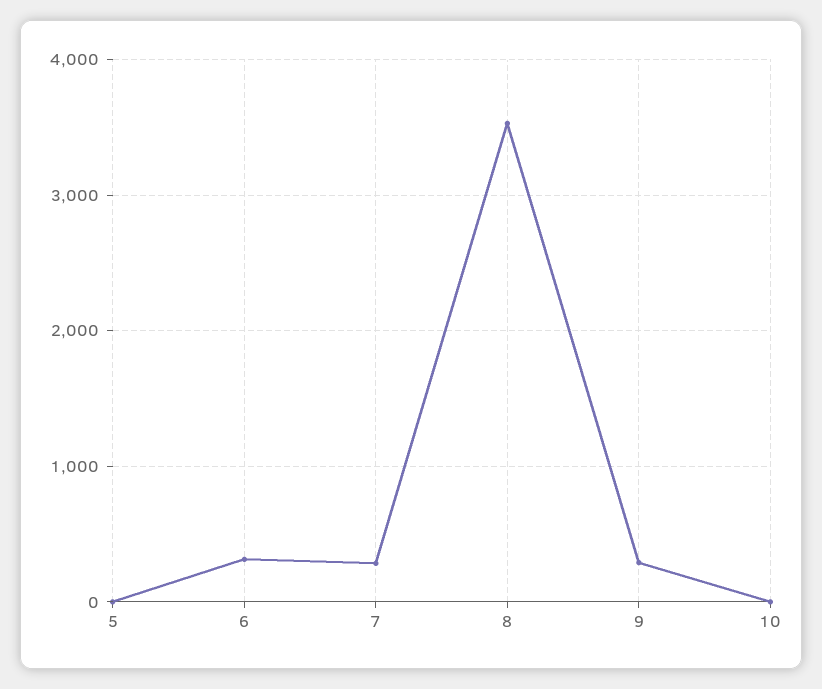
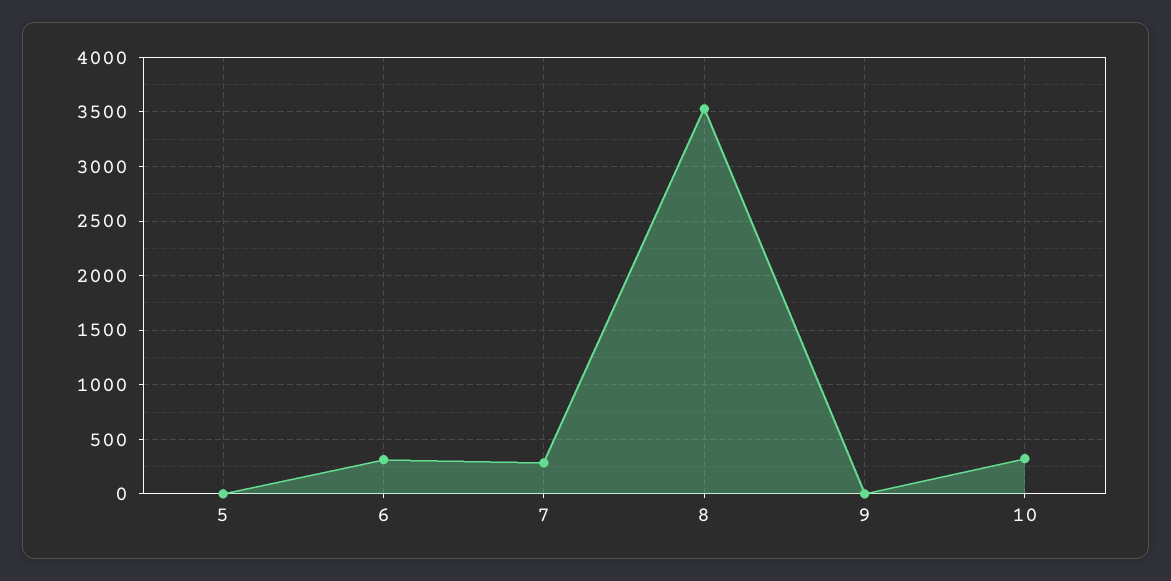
  {
    "5": 0,
    "6": 300,
    "7": 300,
    "8": 3500,
-   "9": 300,
+   "9": 0,
-   "10": 0
+   "10": 300
  }

